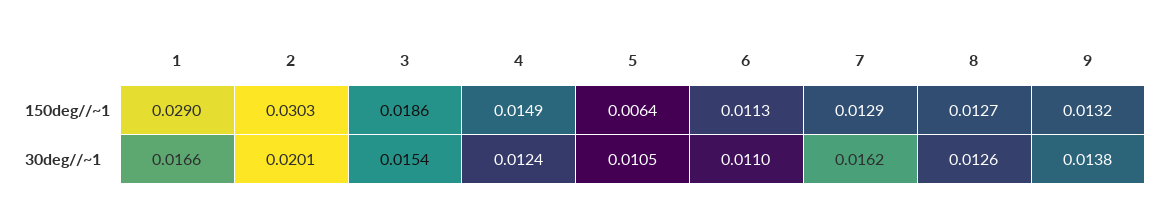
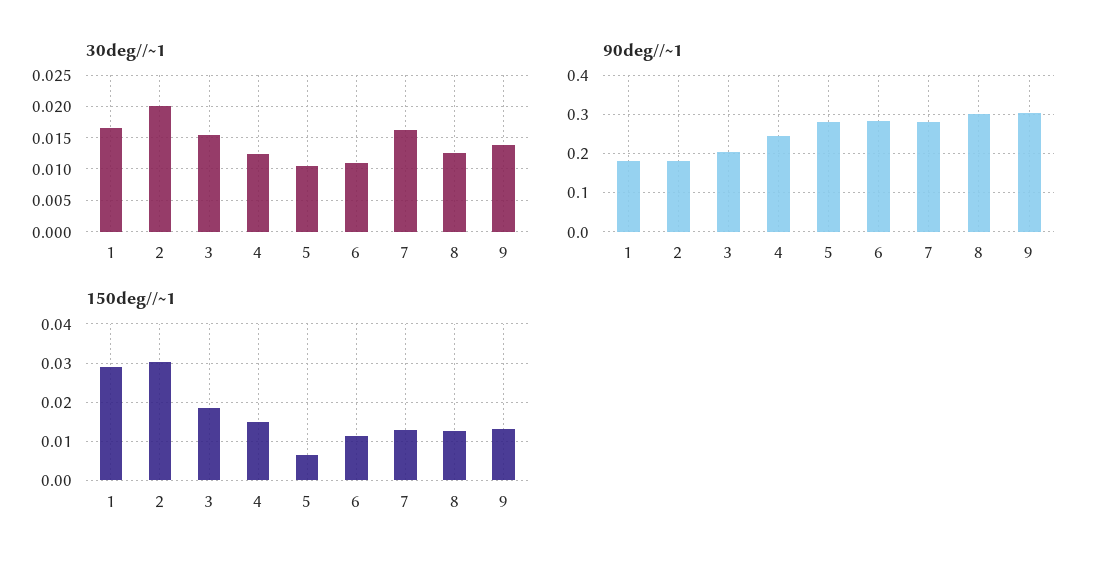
  {
    "150deg//~1": {
      "1": 0.029,
      "2": 0.0303,
      "3": 0.0186,
      "4": 0.0149,
      "5": 0.0064,
      "6": 0.0113,
      "7": 0.0129,
      "8": 0.0127,
      "9": 0.0132
    },
    "30deg//~1": {
      "1": 0.0166,
      "2": 0.0201,
      "3": 0.0154,
      "4": 0.0124,
      "5": 0.0105,
      "6": 0.011,
      "7": 0.0162,
      "8": 0.0126,
      "9": 0.0138
-   }
+   },
+   "90deg//~1": {
+     "1": 0.18,
+     "2": 0.18,
+     "3": 0.2,
+     "4": 0.24,
+     "5": 0.28,
+     "6": 0.28,
+     "7": 0.28,
+     "8": 0.3,
+     "9": 0.3
+   }
  }

